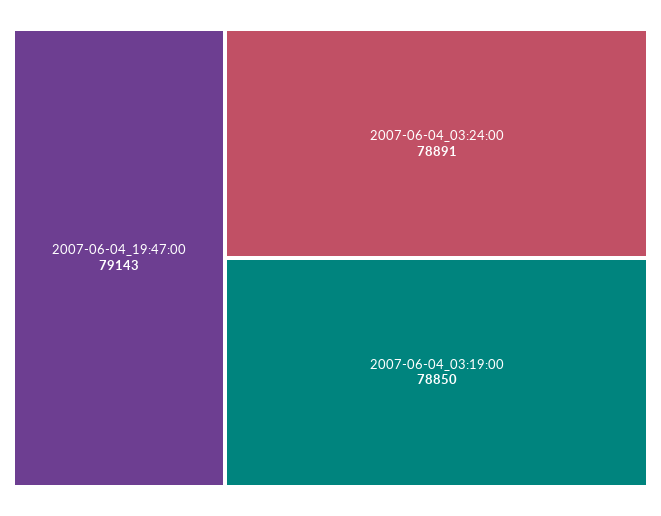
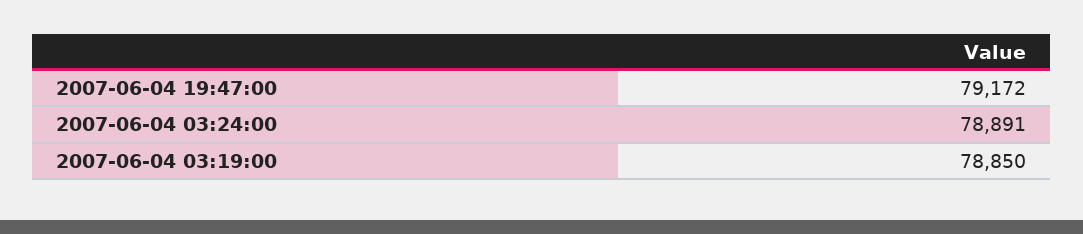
  {
-   "2007-06-04_19:47:00": 79143,
+   "2007-06-04_19:47:00": 79172,
    "2007-06-04_03:24:00": 78891,
    "2007-06-04_03:19:00": 78850
  }

